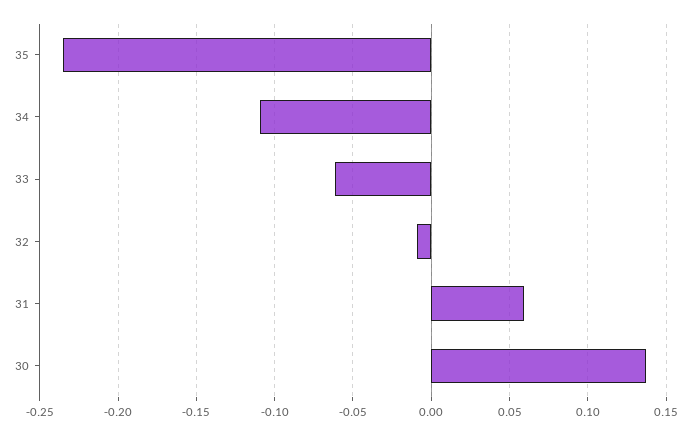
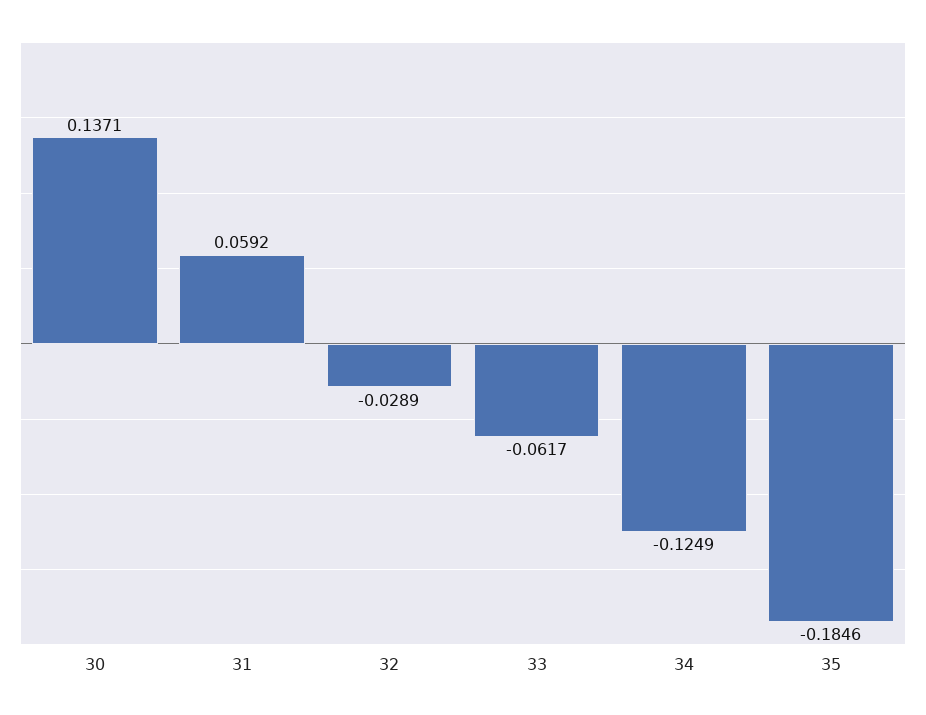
  {
-   "35": -0.235,
+   "35": -0.1846,
-   "34": -0.11,
+   "34": -0.1249,
    "33": -0.0617,
-   "32": -0.01,
+   "32": -0.0289,
    "31": 0.0592,
    "30": 0.1371
  }

